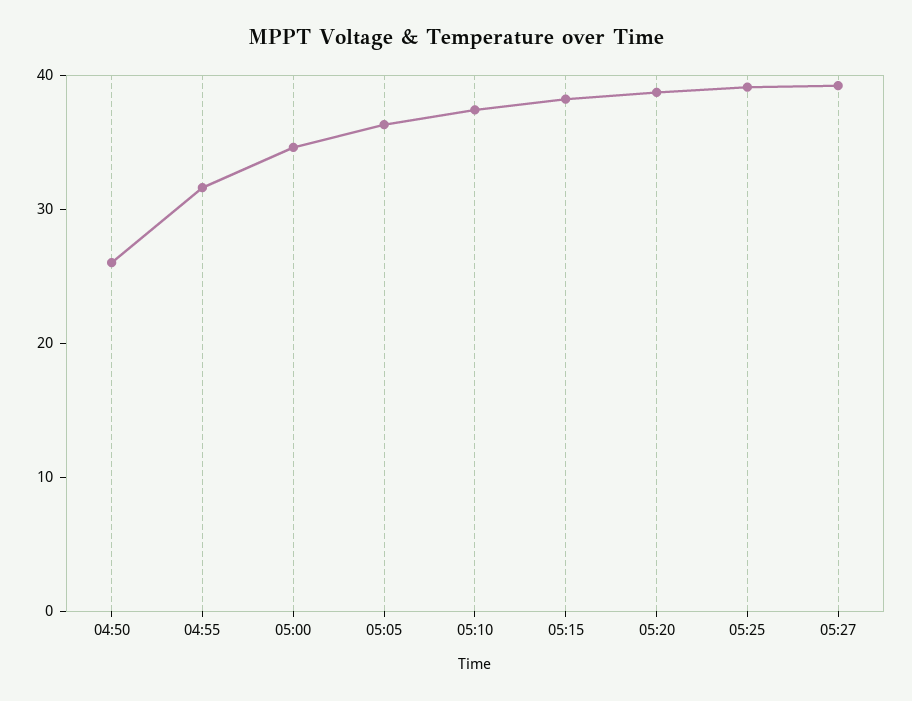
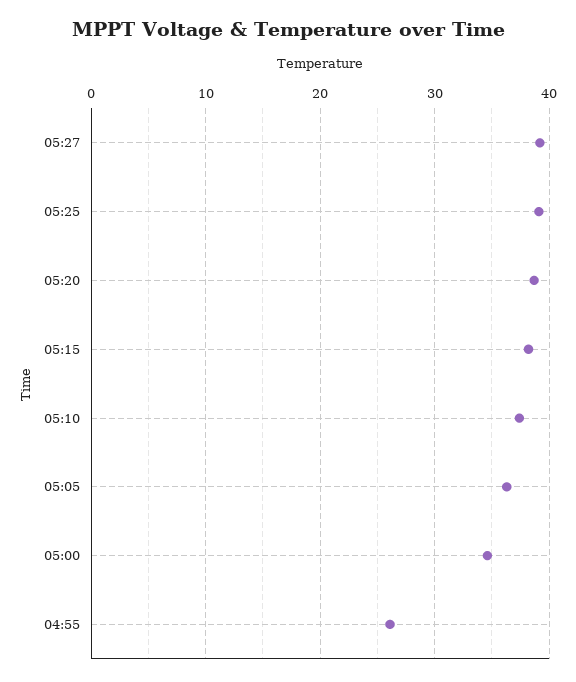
  {
-   "04:50": 26,
-   "04:55": 32,
+   "04:55": 26,
    "05:00": 35,
    "05:05": 36,
    "05:10": 37,
    "05:15": 38,
    "05:20": 39,
    "05:25": 39,
    "05:27": 39
  }

